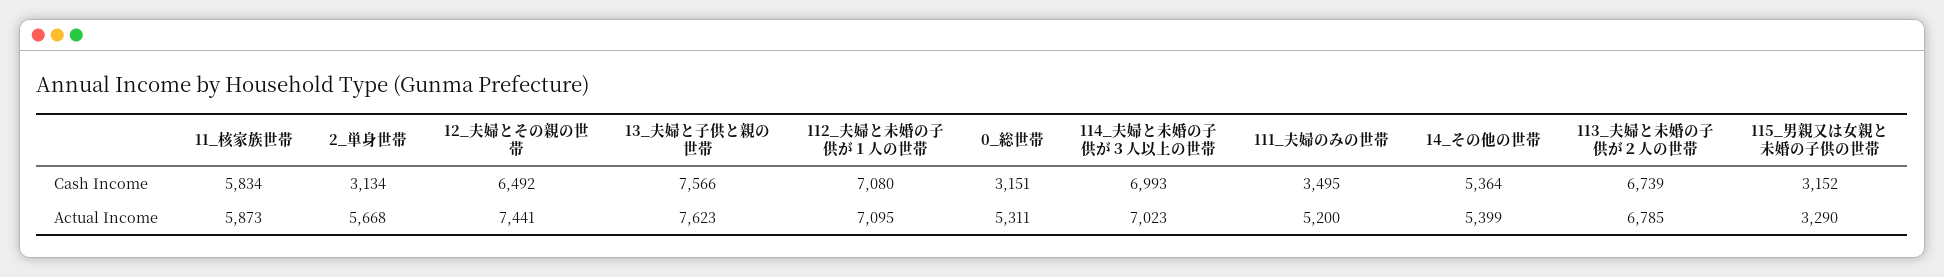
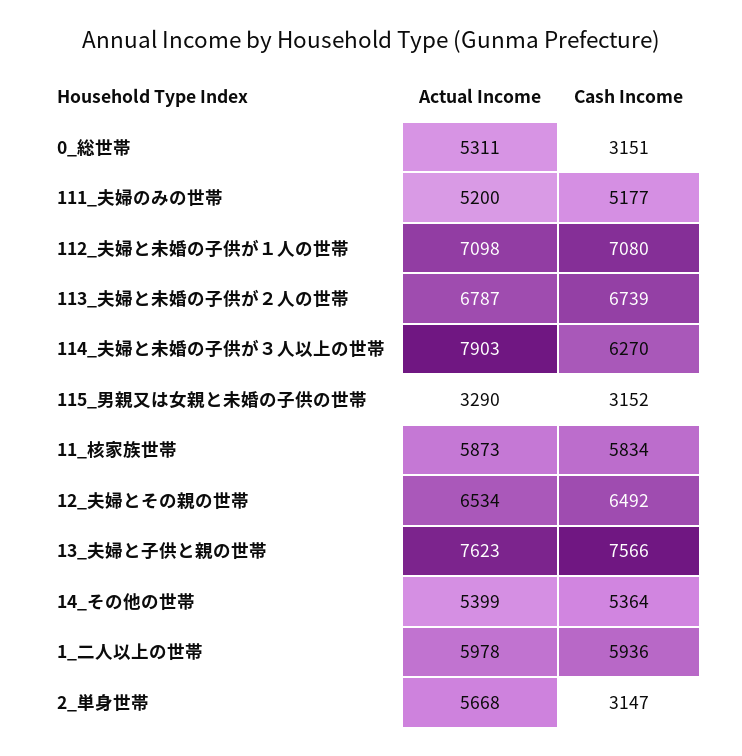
  {
    "11_核家族世帯": {
      "Cash Income": 5834,
      "Actual Income": 5873
    },
    "2_単身世帯": {
-     "Cash Income": 3134,
+     "Cash Income": 3147,
      "Actual Income": 5668
    },
    "12_夫婦とその親の世帯": {
      "Cash Income": 6492,
-     "Actual Income": 7441
+     "Actual Income": 6534
    },
    "13_夫婦と子供と親の世帯": {
      "Cash Income": 7566,
      "Actual Income": 7623
    },
    "112_夫婦と未婚の子供が１人の世帯": {
      "Cash Income": 7080,
-     "Actual Income": 7095
+     "Actual Income": 7098
    },
    "0_総世帯": {
      "Cash Income": 3151,
      "Actual Income": 5311
    },
    "114_夫婦と未婚の子供が３人以上の世帯": {
-     "Cash Income": 6993,
+     "Cash Income": 6270,
-     "Actual Income": 7023
+     "Actual Income": 7903
    },
    "111_夫婦のみの世帯": {
-     "Cash Income": 3495,
+     "Cash Income": 5177,
      "Actual Income": 5200
    },
    "14_その他の世帯": {
      "Cash Income": 5364,
      "Actual Income": 5399
    },
    "113_夫婦と未婚の子供が２人の世帯": {
      "Cash Income": 6739,
-     "Actual Income": 6785
+     "Actual Income": 6787
    },
    "115_男親又は女親と未婚の子供の世帯": {
      "Cash Income": 3152,
      "Actual Income": 3290
-   }
+   },
+   "1_二人以上の世帯": {
+     "Actual Income": 5978,
+     "Cash Income": 5936
+   }
  }

